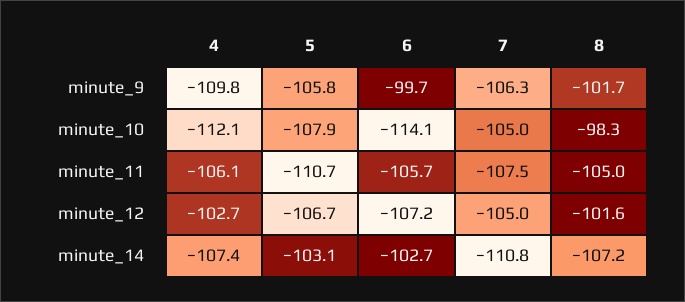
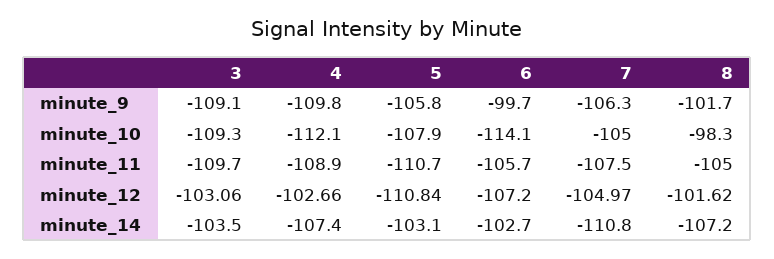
  {
    "4": {
      "minute_9": -109.8,
      "minute_10": -112.1,
-     "minute_11": -106.1,
+     "minute_11": -108.9,
      "minute_12": -102.66,
      "minute_14": -107.4
    },
    "5": {
      "minute_9": -105.8,
      "minute_10": -107.9,
      "minute_11": -110.7,
-     "minute_12": -106.7,
+     "minute_12": -110.84,
      "minute_14": -103.1
    },
    "6": {
      "minute_9": -99.7,
      "minute_10": -114.1,
      "minute_11": -105.7,
      "minute_12": -107.2,
      "minute_14": -102.7
    },
    "7": {
      "minute_9": -106.3,
      "minute_10": -105,
      "minute_11": -107.5,
      "minute_12": -104.97,
      "minute_14": -110.8
    },
    "8": {
      "minute_9": -101.7,
      "minute_10": -98.3,
      "minute_11": -105,
      "minute_12": -101.62,
      "minute_14": -107.2
-   }
+   },
+   "3": {
+     "minute_9": -109.1,
+     "minute_10": -109.3,
+     "minute_11": -109.7,
+     "minute_12": -103.06,
+     "minute_14": -103.5
+   }
  }

